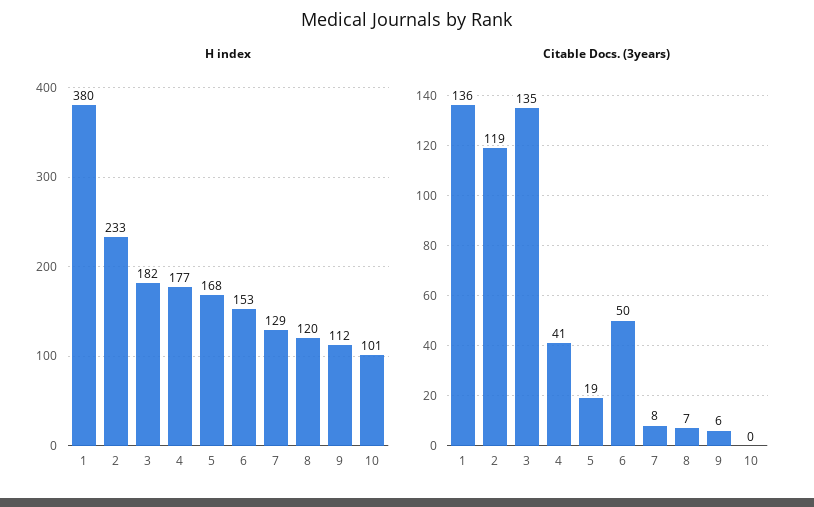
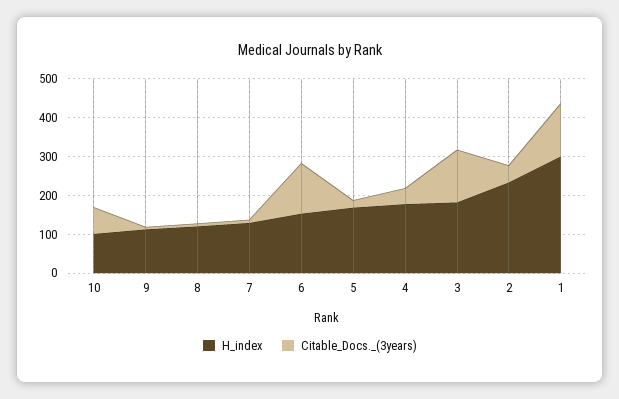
  {
    "H index": {
-     "1": 380,
+     "1": 300,
      "2": 233,
      "3": 182,
      "4": 177,
      "5": 168,
      "6": 153,
      "7": 129,
      "8": 120,
      "9": 112,
      "10": 101
    },
    "Citable Docs. (3years)": {
      "1": 136,
-     "2": 119,
+     "2": 50,
      "3": 135,
      "4": 41,
      "5": 19,
-     "6": 50,
+     "6": 125,
      "7": 8,
      "8": 7,
      "9": 6,
-     "10": 0
+     "10": 75
    }
  }

